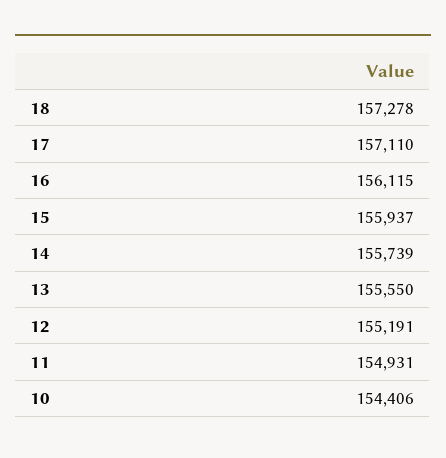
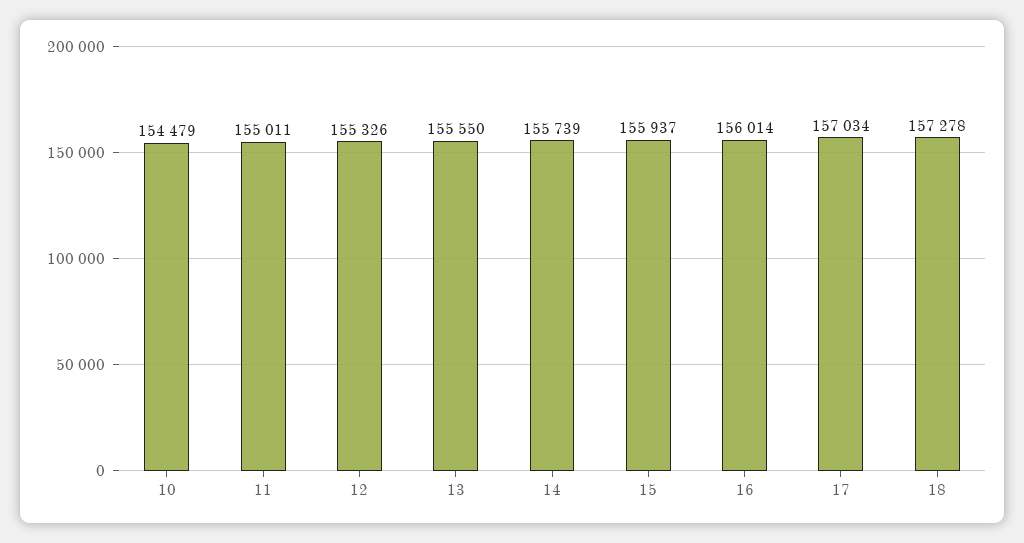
  {
    "18": 157278,
-   "17": 157110,
+   "17": 157034,
-   "16": 156115,
+   "16": 156014,
    "15": 155937,
    "14": 155739,
    "13": 155550,
-   "12": 155191,
+   "12": 155326,
-   "11": 154931,
+   "11": 155011,
-   "10": 154406
+   "10": 154479
  }

